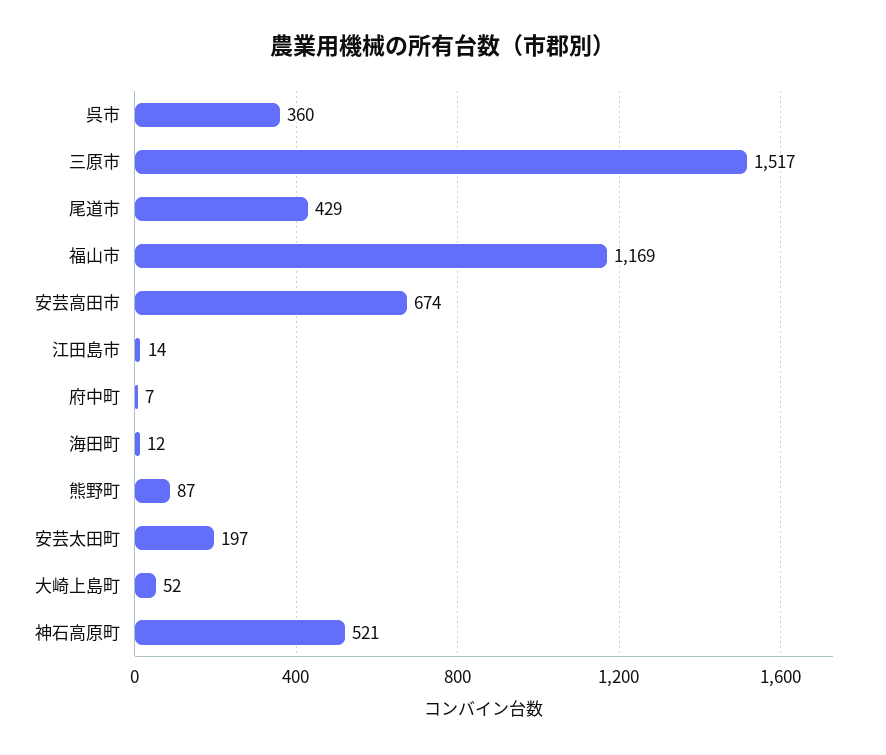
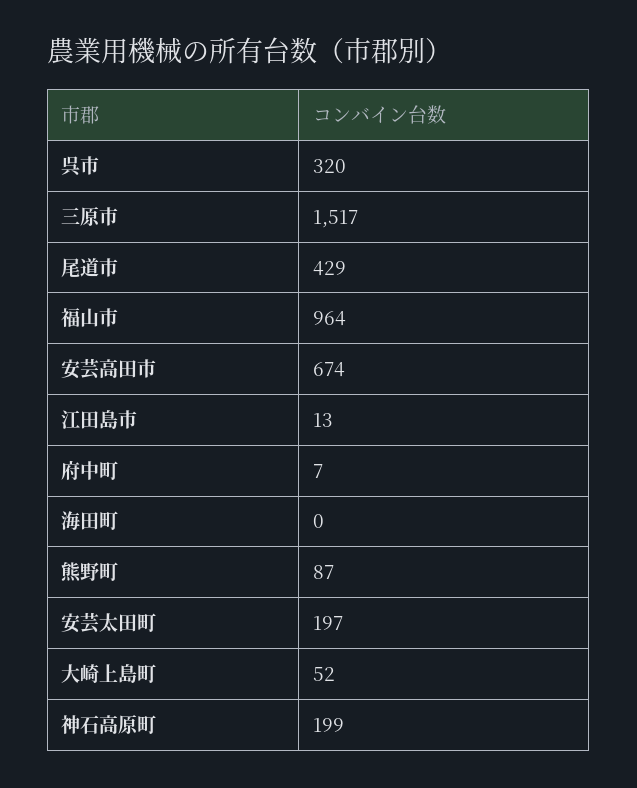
  {
-   "呉市": 360,
+   "呉市": 320,
    "三原市": 1517,
    "尾道市": 429,
-   "福山市": 1169,
+   "福山市": 964,
    "安芸高田市": 674,
-   "江田島市": 14,
+   "江田島市": 13,
    "府中町": 7,
-   "海田町": 12,
+   "海田町": 0,
    "熊野町": 87,
    "安芸太田町": 197,
    "大崎上島町": 52,
-   "神石高原町": 521
+   "神石高原町": 199
  }

